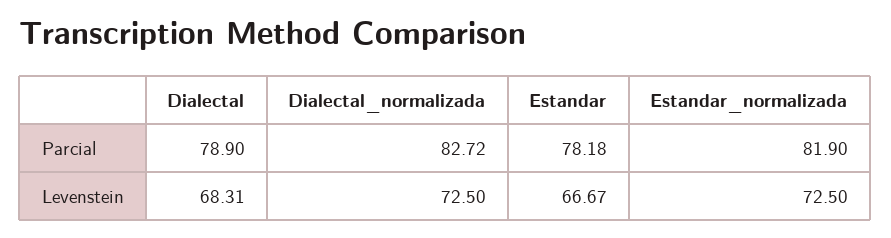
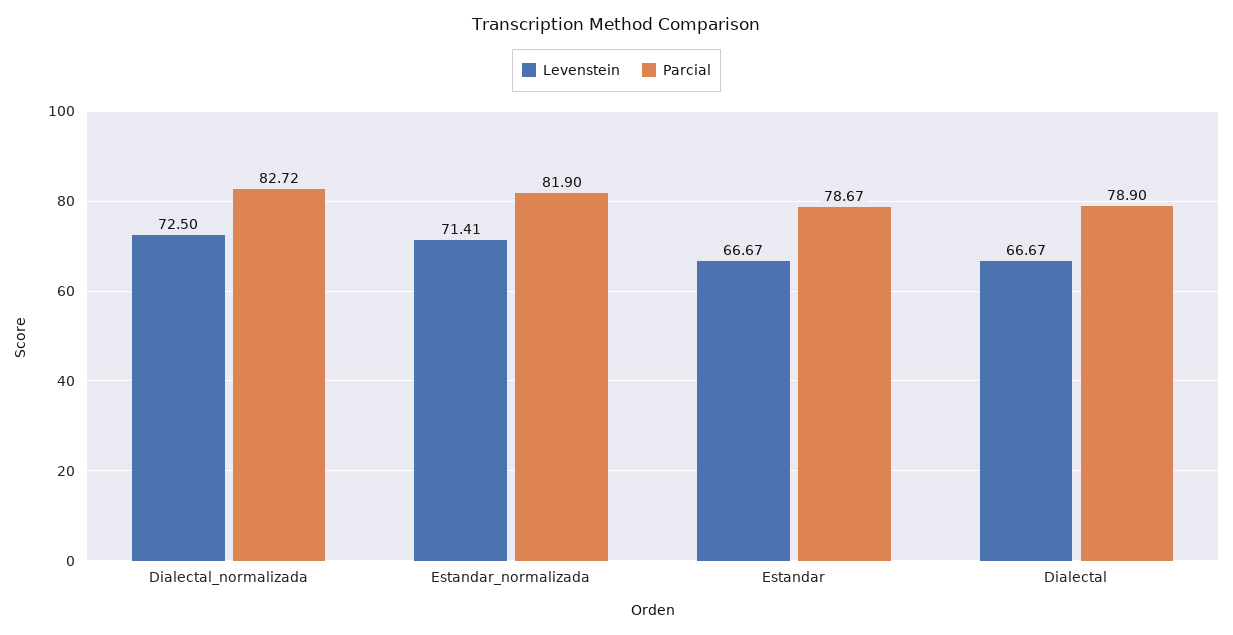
  {
    "Parcial": {
      "Dialectal": 78.9,
      "Dialectal_normalizada": 82.72,
-     "Estandar": 78.18,
+     "Estandar": 78.67,
      "Estandar_normalizada": 81.9
    },
    "Levenstein": {
-     "Dialectal": 68.31,
+     "Dialectal": 66.67,
      "Dialectal_normalizada": 72.5,
      "Estandar": 66.67,
-     "Estandar_normalizada": 72.5
+     "Estandar_normalizada": 71.41
    }
  }

